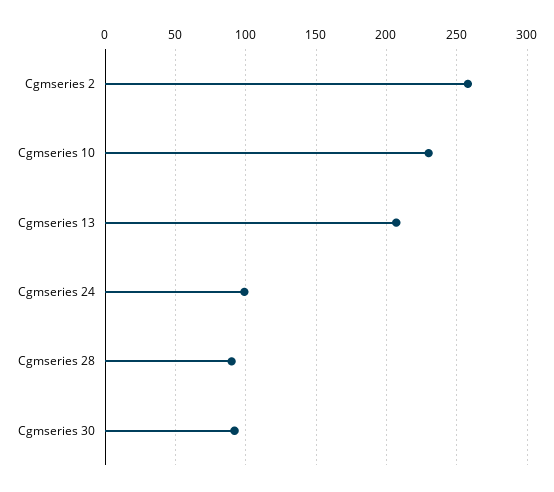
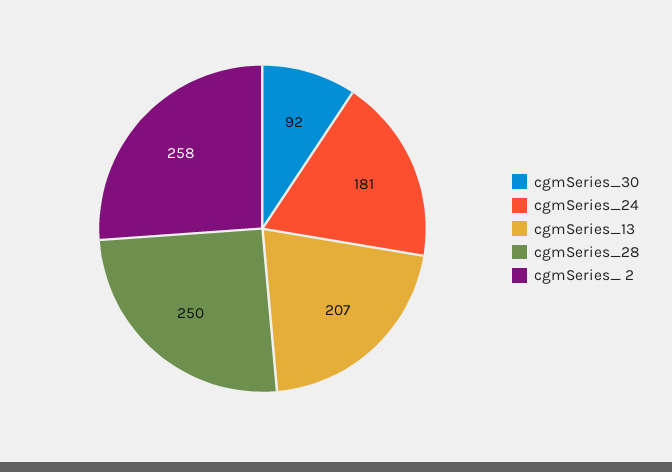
  {
    "Cgmseries  2": 258,
-   "Cgmseries 10": 230,
    "Cgmseries 13": 207,
-   "Cgmseries 24": 100,
+   "Cgmseries 24": 181,
-   "Cgmseries 28": 90,
+   "Cgmseries 28": 250,
    "Cgmseries 30": 92
  }

